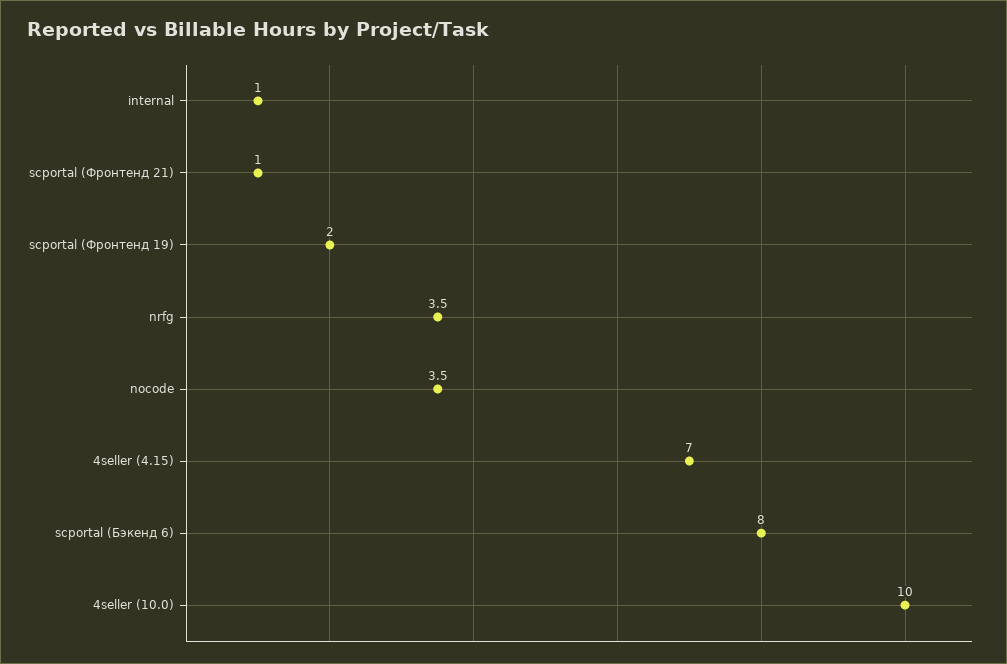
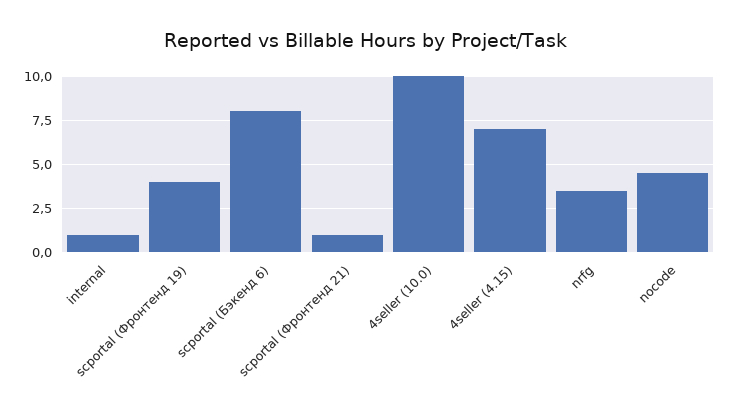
  {
    "internal": 1,
    "scportal (Фронтенд 21)": 1,
-   "scportal (Фронтенд 19)": 2,
+   "scportal (Фронтенд 19)": 4,
    "nrfg": 3.5,
-   "nocode": 3.5,
+   "nocode": 4.5,
    "4seller (4.15)": 7,
    "scportal (Бэкенд 6)": 8,
    "4seller (10.0)": 10
  }

